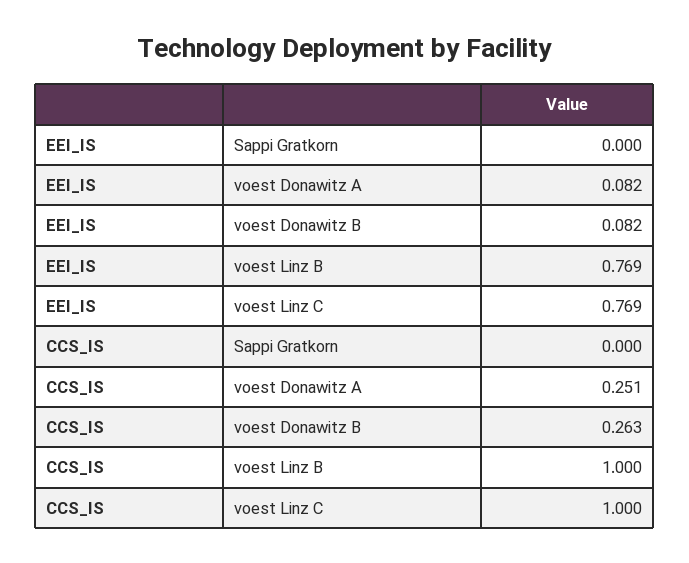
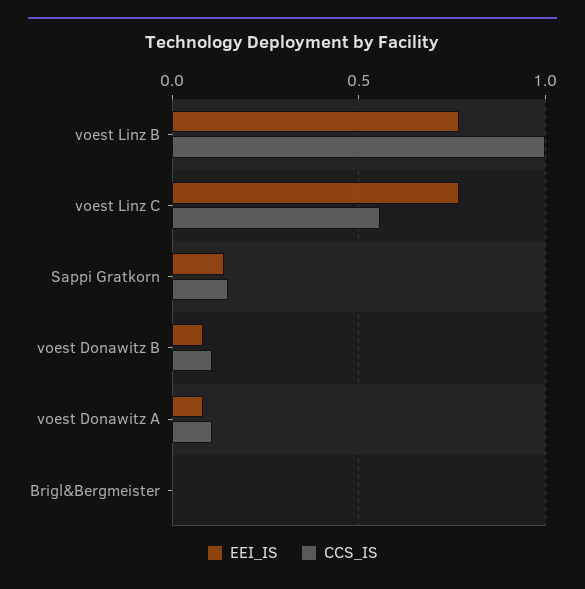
  {
    "EEI_IS": {
-     "Sappi Gratkorn": 0,
+     "Sappi Gratkorn": 0.15,
      "voest Donawitz A": 0.082,
      "voest Donawitz B": 0.082,
      "voest Linz B": 0.769,
-     "voest Linz C": 0.769
+     "voest Linz C": 0.769,
+     "Brigl&Bergmeister": 0
    },
    "CCS_IS": {
-     "Sappi Gratkorn": 0,
+     "Sappi Gratkorn": 0.15,
-     "voest Donawitz A": 0.251,
+     "voest Donawitz A": 0.1,
-     "voest Donawitz B": 0.263,
+     "voest Donawitz B": 0.1,
      "voest Linz B": 1,
-     "voest Linz C": 1
+     "voest Linz C": 0.55,
+     "Brigl&Bergmeister": 0
    }
  }

